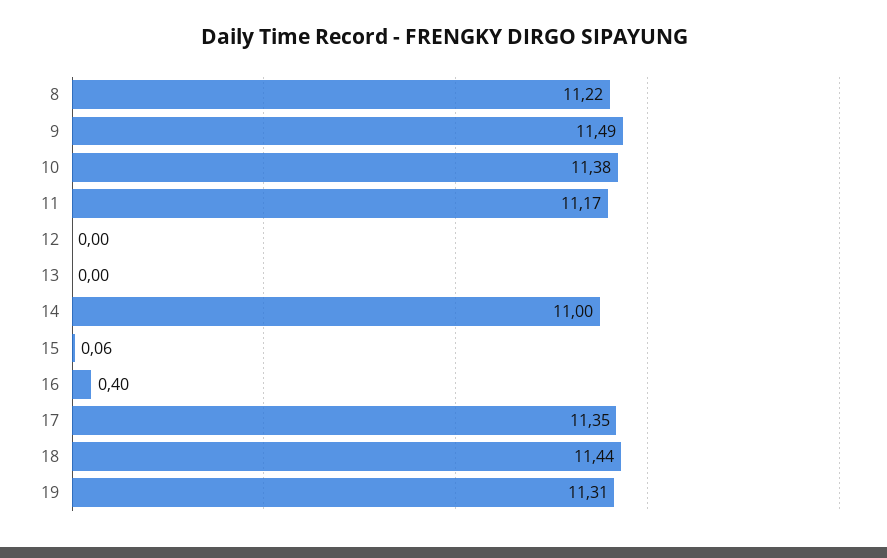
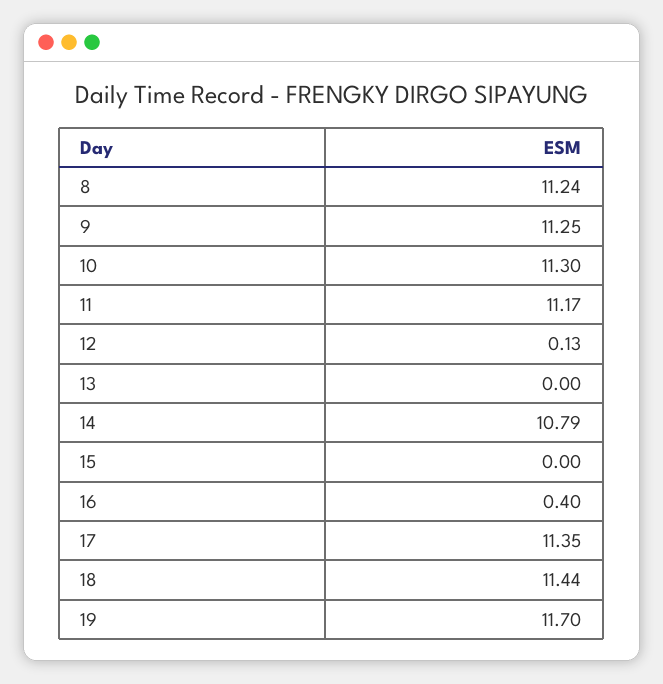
  {
-   "8": 11.22,
+   "8": 11.24,
-   "9": 11.49,
+   "9": 11.25,
-   "10": 11.38,
+   "10": 11.3,
    "11": 11.17,
-   "12": 0,
+   "12": 0.13,
    "13": 0,
-   "14": 11,
+   "14": 10.79,
-   "15": 0.06,
+   "15": 0,
    "16": 0.4,
    "17": 11.35,
    "18": 11.44,
-   "19": 11.31
+   "19": 11.7
  }

